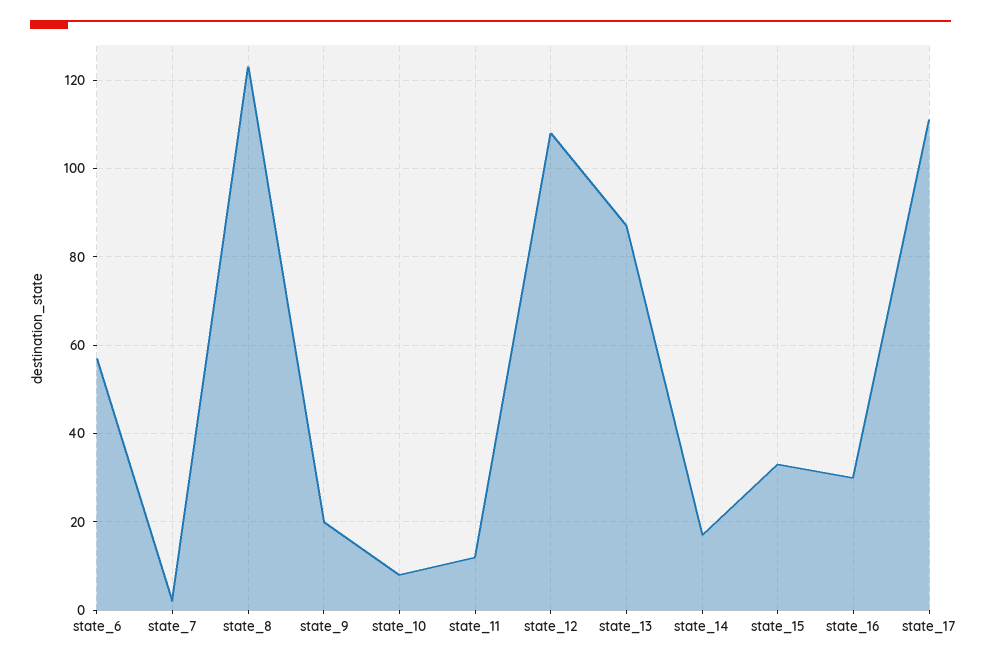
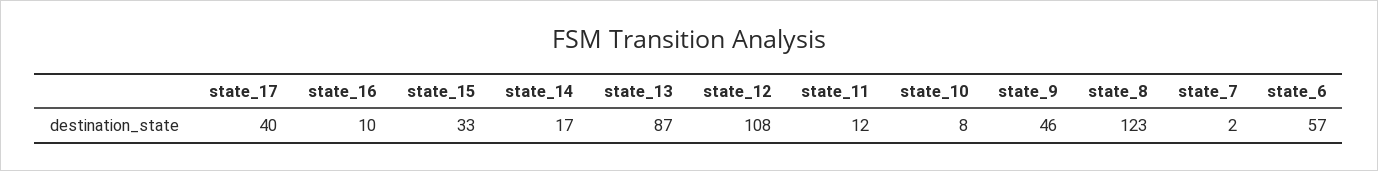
  {
    "state_6": 57,
    "state_7": 2,
    "state_8": 123,
-   "state_9": 20,
+   "state_9": 46,
    "state_10": 8,
    "state_11": 12,
    "state_12": 108,
    "state_13": 87,
    "state_14": 17,
    "state_15": 33,
-   "state_16": 30,
+   "state_16": 10,
-   "state_17": 110
+   "state_17": 40
  }

